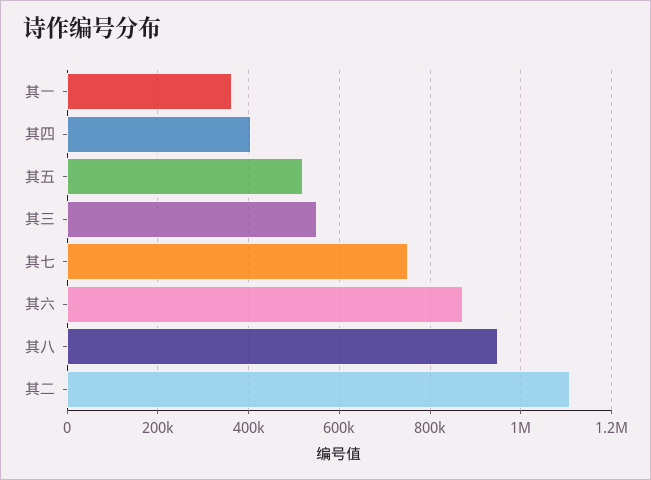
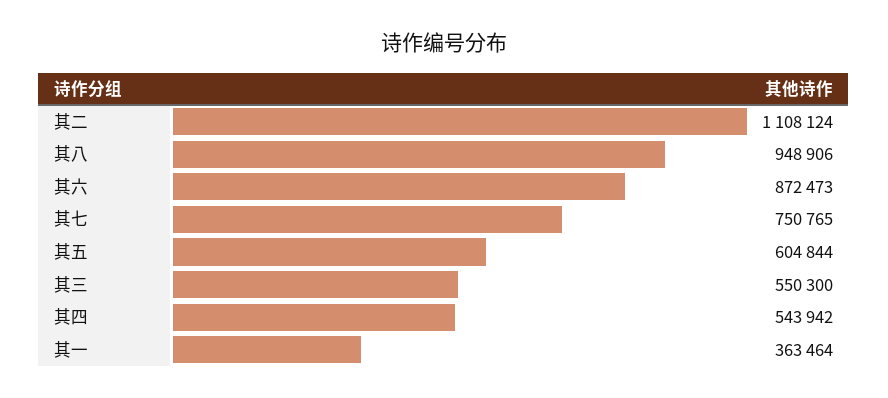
  {
    "其一": 363464,
-   "其四": 400000,
+   "其四": 543942,
-   "其五": 520000,
+   "其五": 604844,
    "其三": 550300,
    "其七": 750765,
    "其六": 872473,
    "其八": 948906,
    "其二": 1108124
  }

